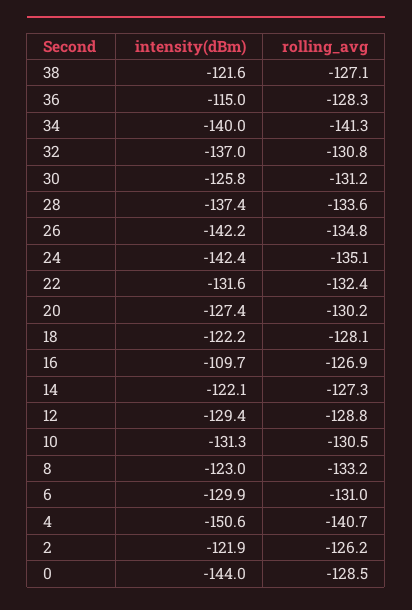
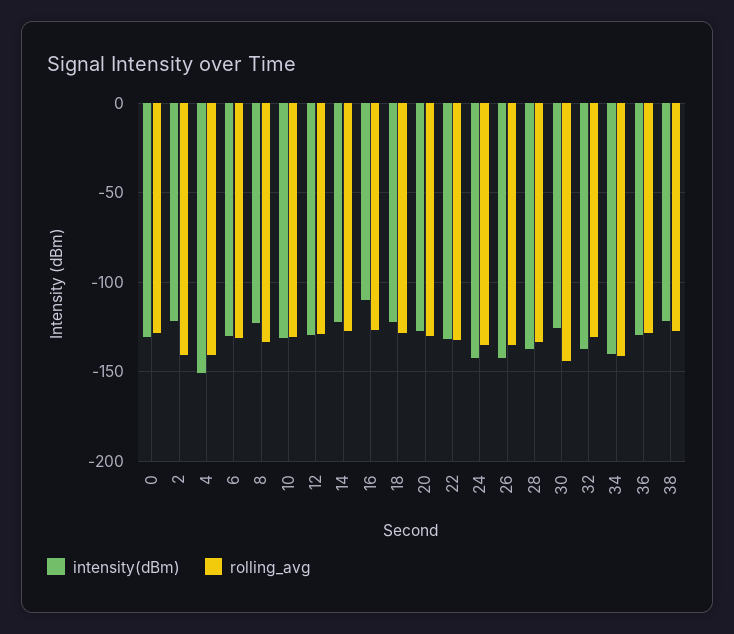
  {
    "intensity(dBm)": {
      "38": -121.6,
-     "36": -115,
+     "36": -130,
      "34": -140,
      "32": -137,
      "30": -125.8,
      "28": -137.4,
      "26": -142.2,
      "24": -142.4,
      "22": -131.6,
      "20": -127.4,
      "18": -122.2,
      "16": -109.7,
      "14": -122.1,
      "12": -129.4,
      "10": -131.3,
      "8": -123,
      "6": -129.9,
      "4": -150.6,
      "2": -121.9,
-     "0": -144
+     "0": -130
    },
    "rolling_avg": {
      "38": -127.1,
      "36": -128.3,
      "34": -141.3,
      "32": -130.8,
-     "30": -131.2,
+     "30": -145,
      "28": -133.6,
      "26": -134.8,
      "24": -135.1,
      "22": -132.4,
      "20": -130.2,
      "18": -128.1,
      "16": -126.9,
      "14": -127.3,
      "12": -128.8,
      "10": -130.5,
      "8": -133.2,
      "6": -131,
      "4": -140.7,
-     "2": -126.2,
+     "2": -140,
      "0": -128.5
    }
  }

